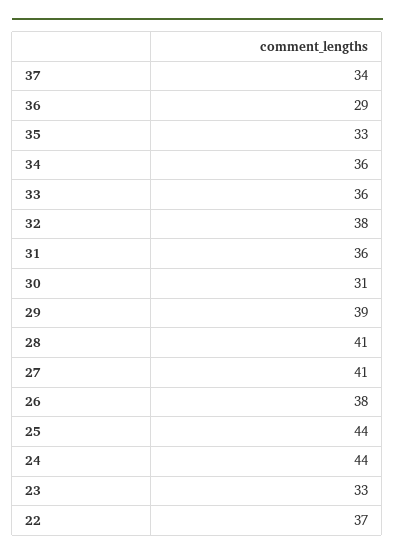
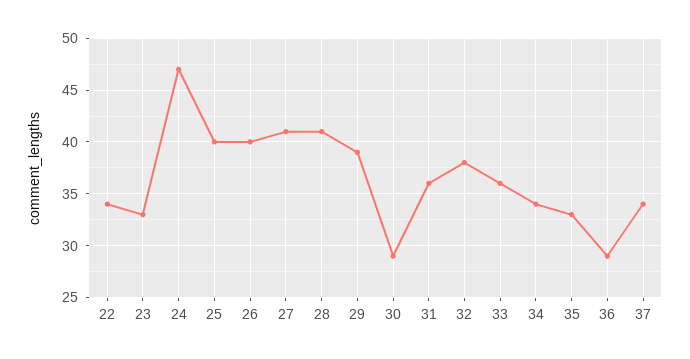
  {
    "37": 34,
    "36": 29,
    "35": 33,
-   "34": 36,
+   "34": 34,
    "33": 36,
    "32": 38,
    "31": 36,
-   "30": 31,
+   "30": 29,
    "29": 39,
    "28": 41,
    "27": 41,
-   "26": 38,
+   "26": 40,
-   "25": 44,
+   "25": 40,
-   "24": 44,
+   "24": 47,
    "23": 33,
-   "22": 37
+   "22": 34
  }

